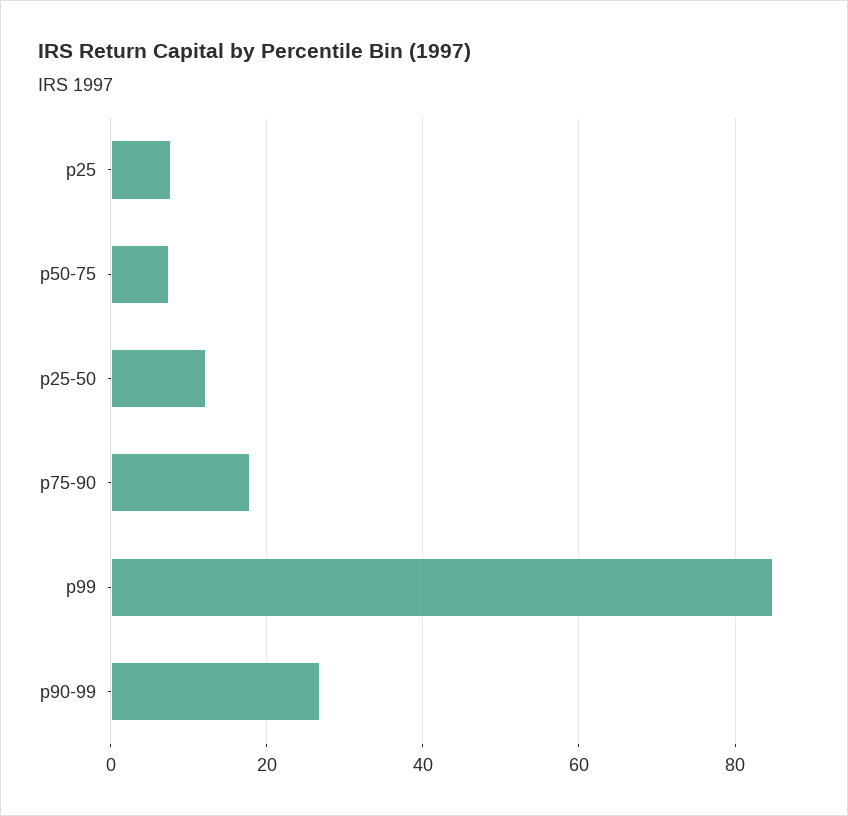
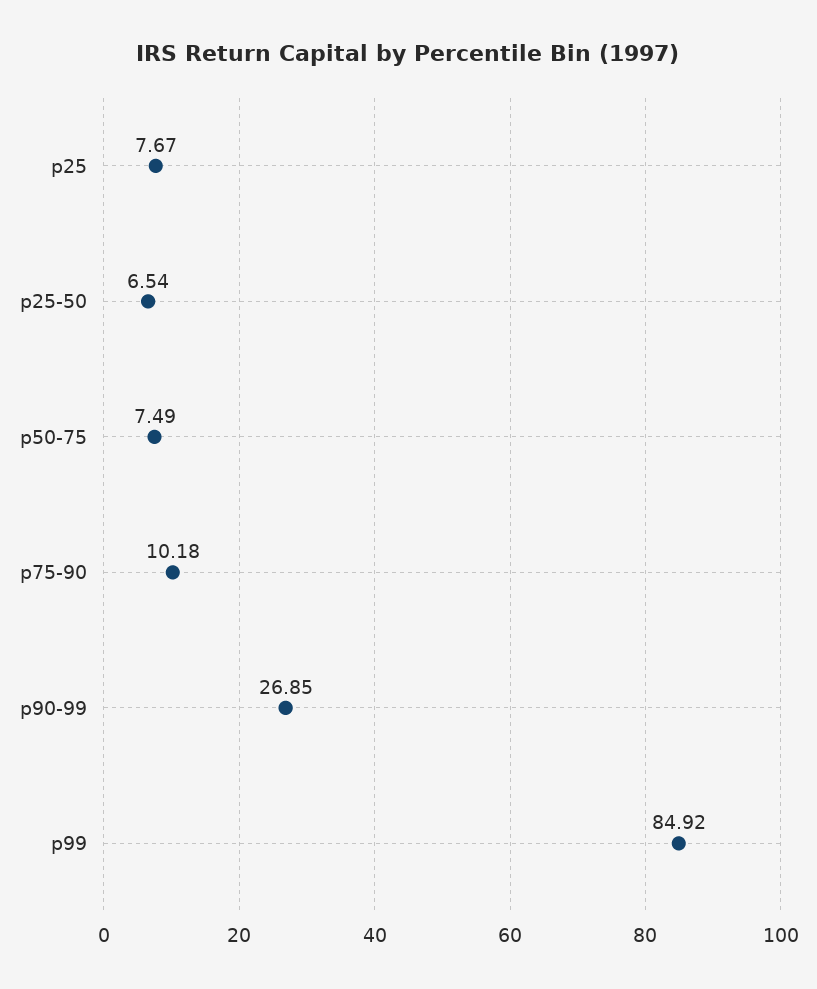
  {
    "p25": 7.67,
    "p50-75": 7.49,
-   "p25-50": 12,
+   "p25-50": 6.54,
-   "p75-90": 18,
+   "p75-90": 10.18,
    "p99": 84.92,
    "p90-99": 26.85
  }

